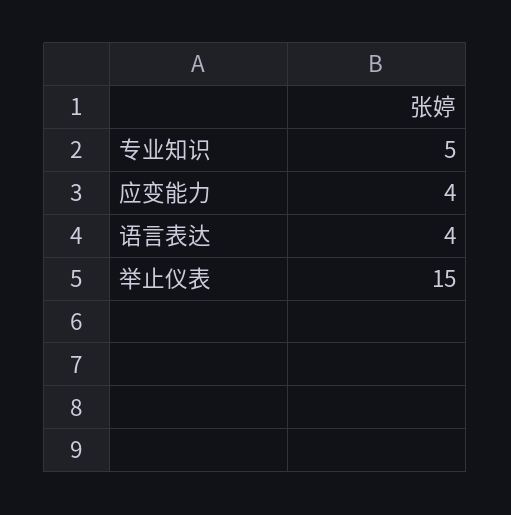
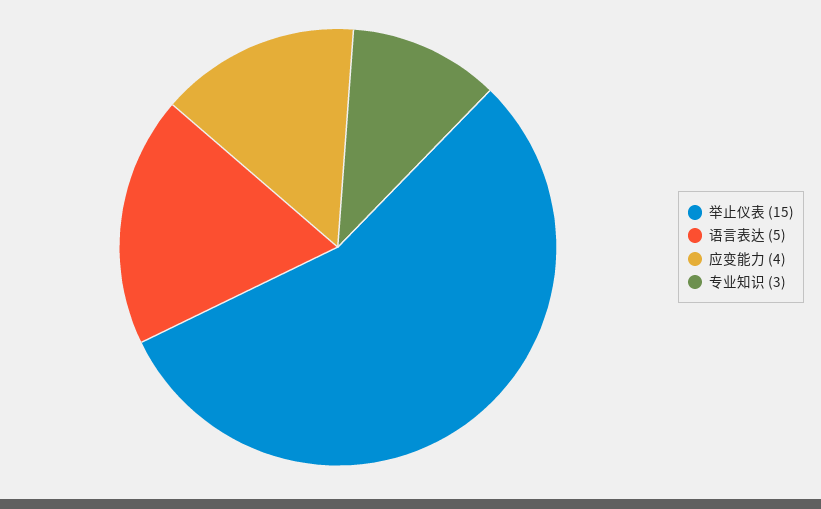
  {
-   "专业知识": 5,
+   "专业知识": 3,
    "应变能力": 4,
-   "语言表达": 4,
+   "语言表达": 5,
    "举止仪表": 15
  }

